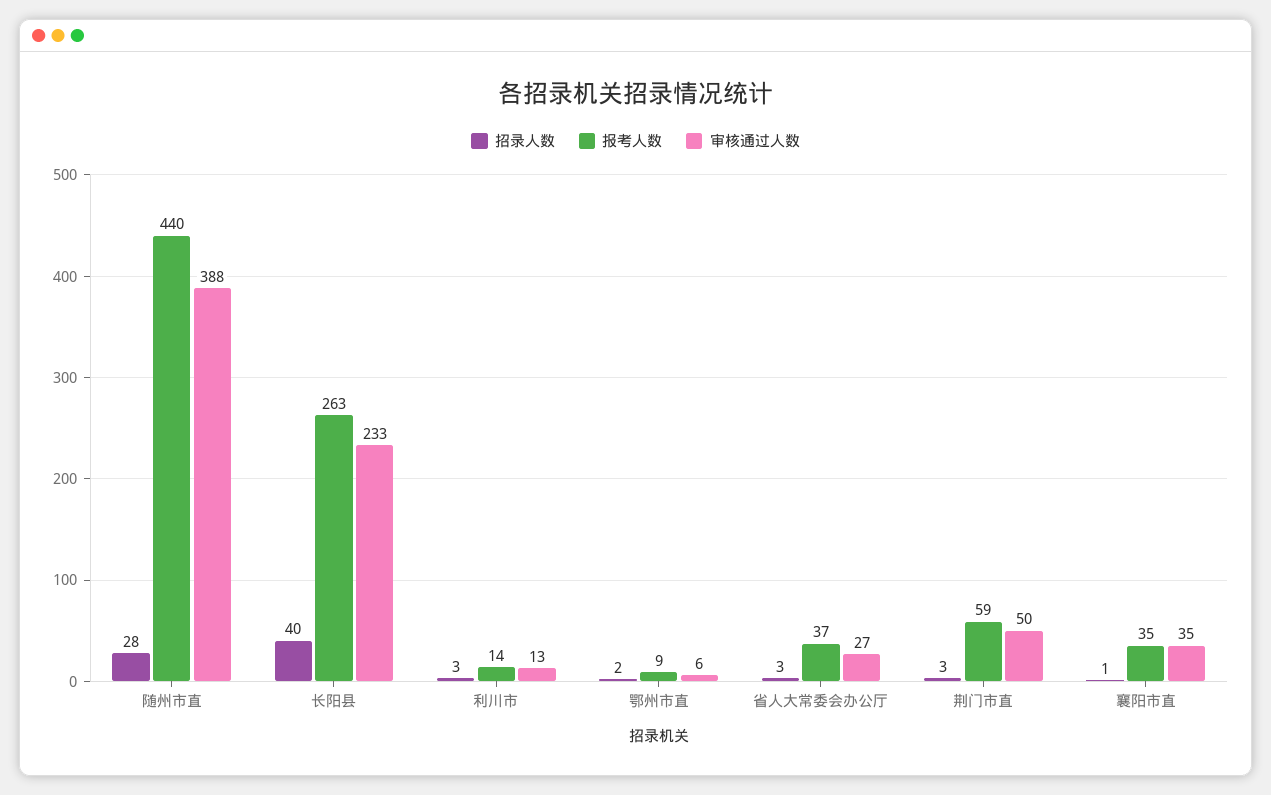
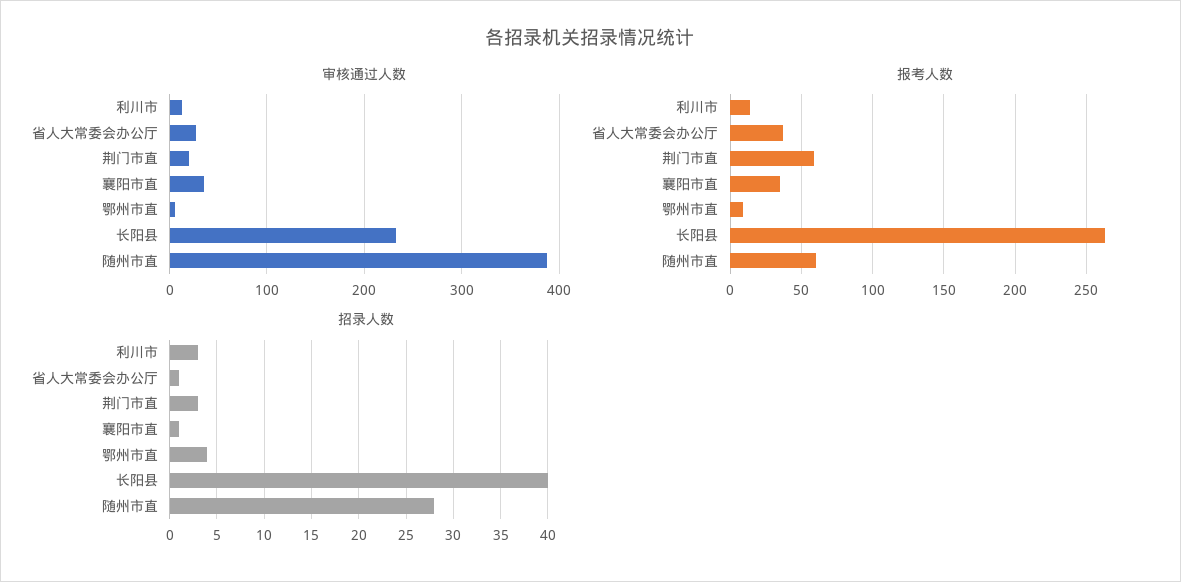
  {
    "招录人数": {
      "随州市直": 28,
      "长阳县": 40,
      "利川市": 3,
-     "鄂州市直": 2,
+     "鄂州市直": 4,
-     "省人大常委会办公厅": 3,
+     "省人大常委会办公厅": 1,
      "荆门市直": 3,
      "襄阳市直": 1
    },
    "报考人数": {
-     "随州市直": 440,
+     "随州市直": 60,
      "长阳县": 263,
      "利川市": 14,
      "鄂州市直": 9,
      "省人大常委会办公厅": 37,
      "荆门市直": 59,
      "襄阳市直": 35
    },
    "审核通过人数": {
      "随州市直": 388,
      "长阳县": 233,
      "利川市": 13,
      "鄂州市直": 6,
      "省人大常委会办公厅": 27,
-     "荆门市直": 50,
+     "荆门市直": 20,
      "襄阳市直": 35
    }
  }

